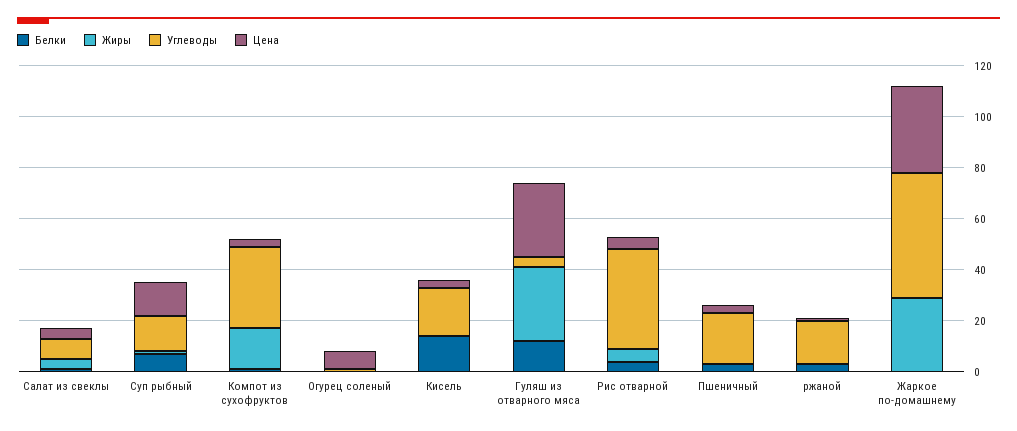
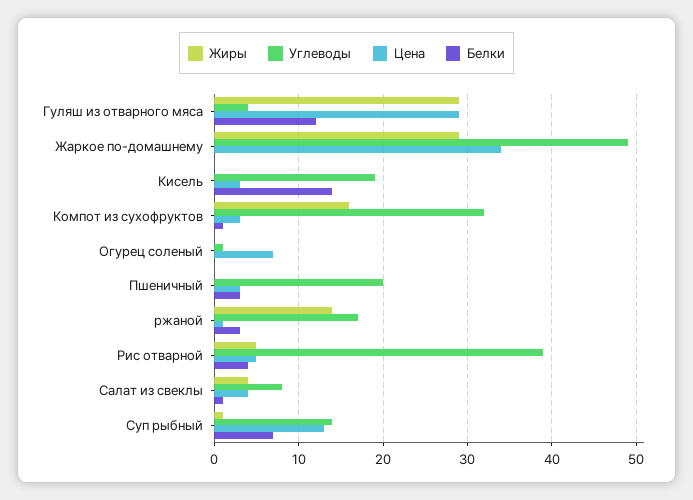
  {
    "Белки": {
      "Салат из свеклы": 1,
      "Суп рыбный": 7,
      "Компот из сухофруктов": 1,
      "Огурец соленый": 0,
      "Кисель": 14,
      "Гуляш из отварного мяса": 12,
      "Рис отварной": 4,
      "Пшеничный": 3,
      "ржаной": 3,
      "Жаркое по-домашнему": 0
    },
    "Жиры": {
      "Салат из свеклы": 4,
      "Суп рыбный": 1,
      "Компот из сухофруктов": 16,
      "Огурец соленый": 0,
      "Кисель": 0,
      "Гуляш из отварного мяса": 29,
      "Рис отварной": 5,
      "Пшеничный": 0,
-     "ржаной": 0,
+     "ржаной": 14,
      "Жаркое по-домашнему": 29
    },
    "Углеводы": {
      "Салат из свеклы": 8,
      "Суп рыбный": 14,
      "Компот из сухофруктов": 32,
      "Огурец соленый": 1,
      "Кисель": 19,
      "Гуляш из отварного мяса": 4,
      "Рис отварной": 39,
      "Пшеничный": 20,
      "ржаной": 17,
      "Жаркое по-домашнему": 49
    },
    "Цена": {
      "Салат из свеклы": 4,
      "Суп рыбный": 13,
      "Компот из сухофруктов": 3,
      "Огурец соленый": 7,
      "Кисель": 3,
      "Гуляш из отварного мяса": 29,
      "Рис отварной": 5,
      "Пшеничный": 3,
      "ржаной": 1,
      "Жаркое по-домашнему": 34
    }
  }

